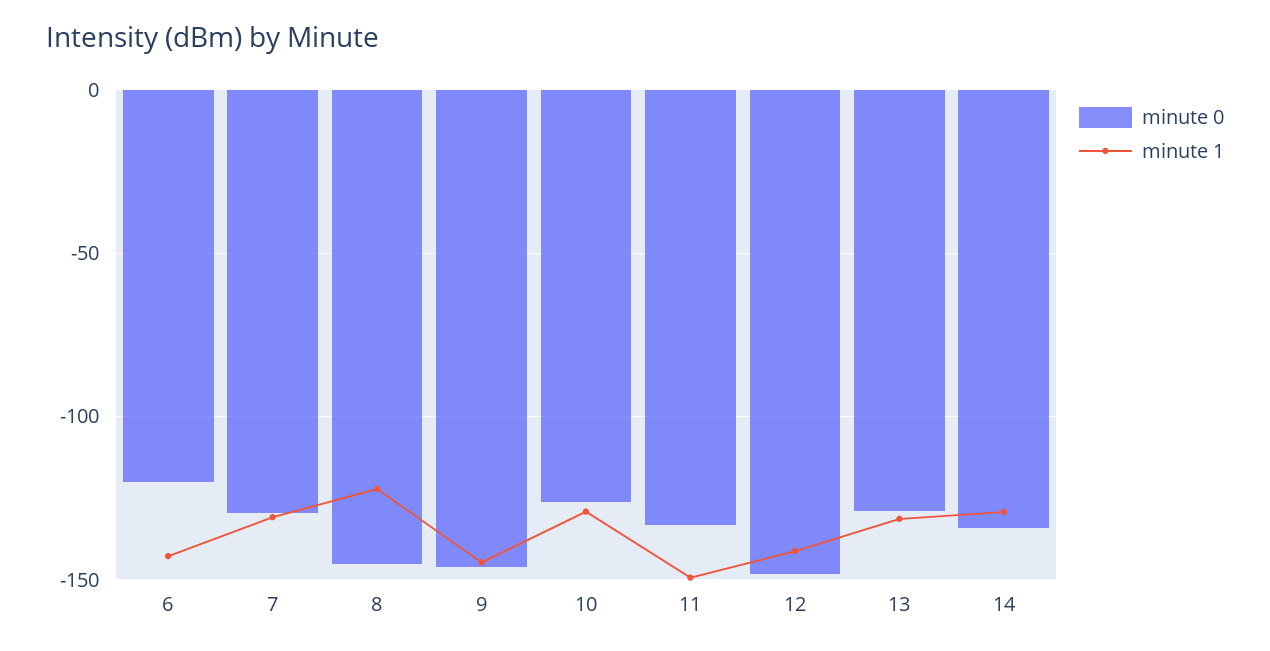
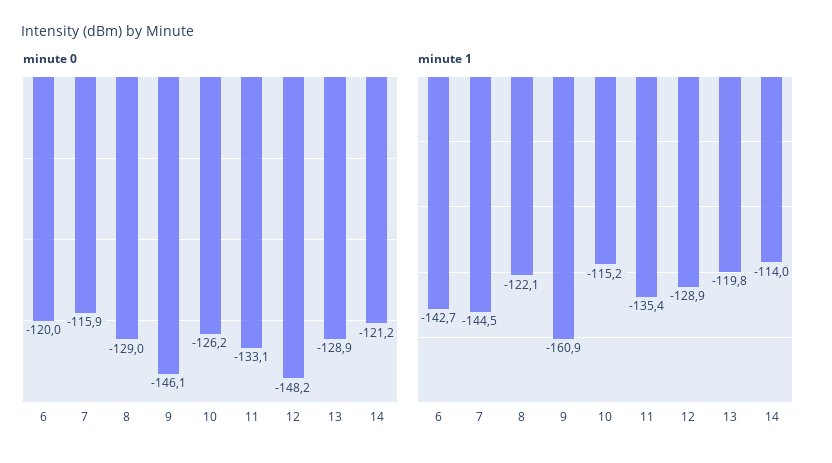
  {
    "minute 0": {
      "6": -120,
-     "7": -130,
+     "7": -115.9,
-     "8": -145,
+     "8": -129,
      "9": -146.1,
      "10": -126.2,
      "11": -133.1,
      "12": -148.2,
      "13": -128.9,
-     "14": -135
+     "14": -121.2
    },
    "minute 1": {
      "6": -142.7,
-     "7": -130,
+     "7": -144.5,
      "8": -122.1,
-     "9": -145,
+     "9": -160.9,
-     "10": -130,
+     "10": -115.2,
-     "11": -150,
+     "11": -135.4,
-     "12": -140,
+     "12": -128.9,
-     "13": -130,
+     "13": -119.8,
-     "14": -130
+     "14": -114
    }
  }

